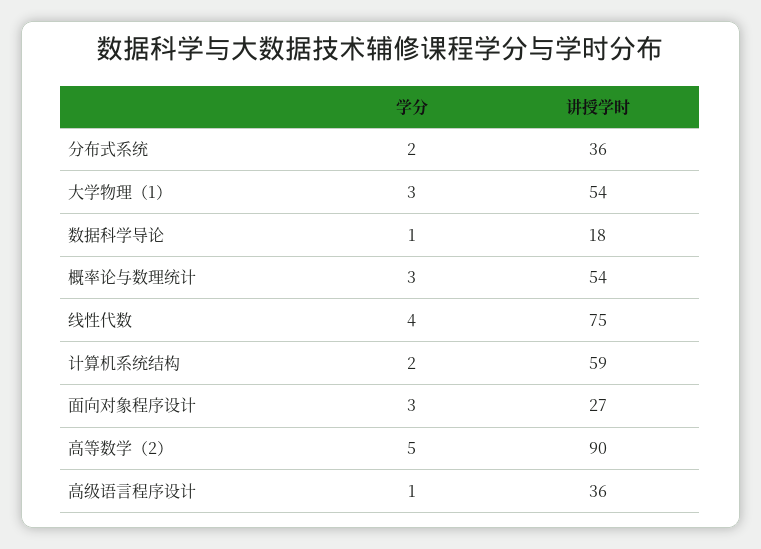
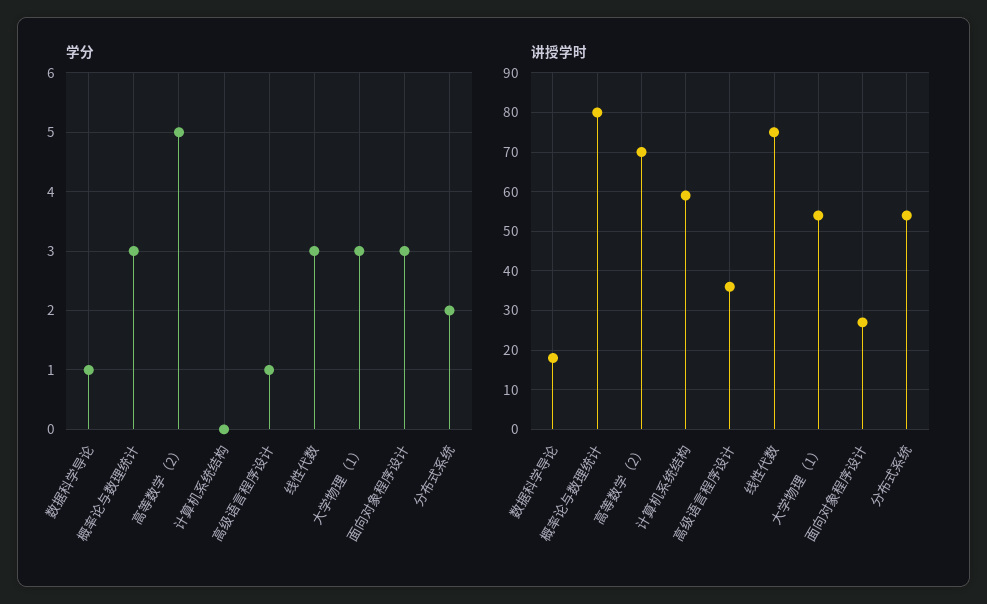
  {
    "学分": {
      "分布式系统": 2,
      "大学物理（1）": 3,
      "数据科学导论": 1,
      "概率论与数理统计": 3,
-     "线性代数": 4,
+     "线性代数": 3,
-     "计算机系统结构": 2,
+     "计算机系统结构": 0,
      "面向对象程序设计": 3,
      "高等数学（2）": 5,
      "高级语言程序设计": 1
    },
    "讲授学时": {
-     "分布式系统": 36,
+     "分布式系统": 55,
      "大学物理（1）": 54,
      "数据科学导论": 18,
-     "概率论与数理统计": 54,
+     "概率论与数理统计": 80,
      "线性代数": 75,
      "计算机系统结构": 59,
      "面向对象程序设计": 27,
-     "高等数学（2）": 90,
+     "高等数学（2）": 70,
      "高级语言程序设计": 36
    }
  }

